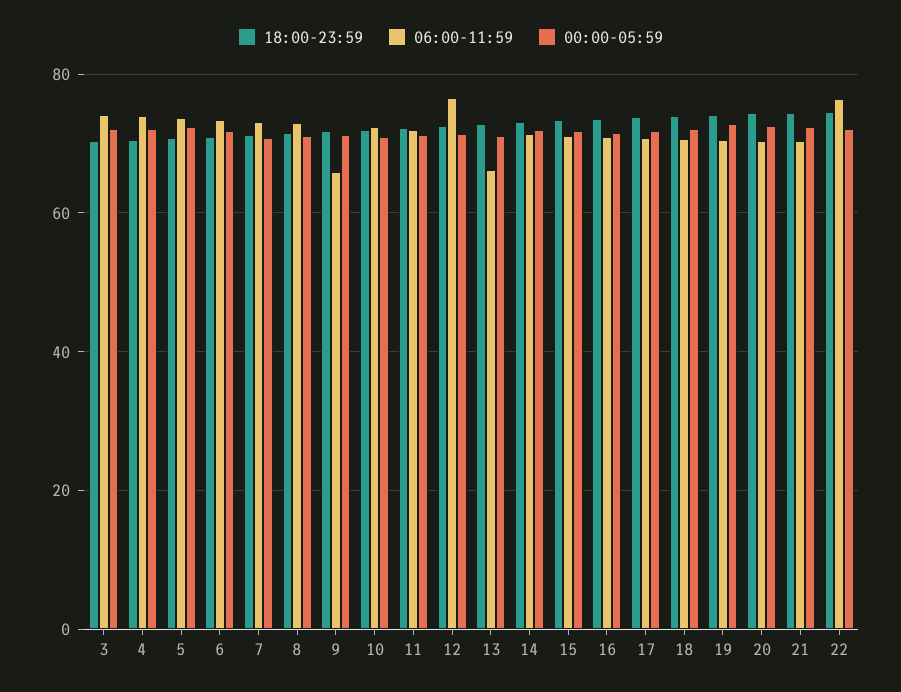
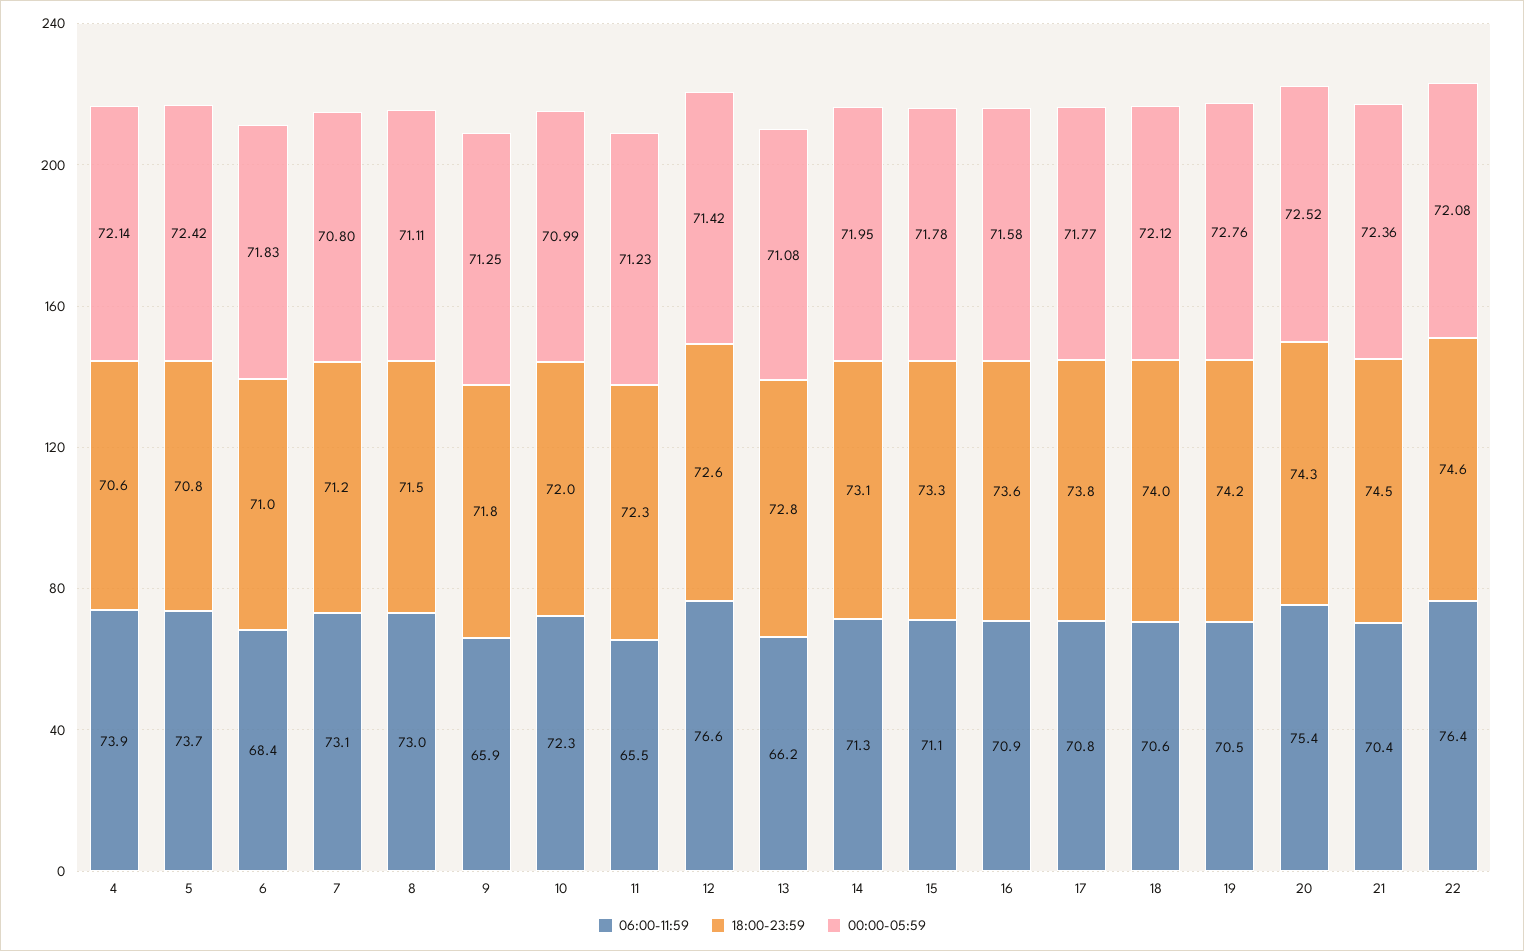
  {
    "18:00-23:59": {
-     "3": 70,
      "4": 70.6,
      "5": 70.8,
      "6": 71,
      "7": 71.2,
      "8": 71.5,
      "9": 71.8,
      "10": 72,
      "11": 72.3,
      "12": 72.6,
      "13": 72.8,
      "14": 73.1,
      "15": 73.3,
      "16": 73.6,
      "17": 73.8,
      "18": 74,
      "19": 74.2,
      "20": 74.3,
      "21": 74.5,
      "22": 74.6
    },
    "06:00-11:59": {
-     "3": 74,
      "4": 73.9,
      "5": 73.7,
-     "6": 74,
+     "6": 68.4,
      "7": 73.1,
      "8": 73,
      "9": 65.9,
      "10": 72.3,
-     "11": 72,
+     "11": 65.5,
      "12": 76.6,
      "13": 66.2,
      "14": 71.3,
      "15": 71.1,
      "16": 70.9,
      "17": 70.8,
      "18": 70.6,
      "19": 70.5,
-     "20": 70,
+     "20": 75.4,
      "21": 70.4,
      "22": 76.4
    },
    "00:00-05:59": {
-     "3": 72,
      "4": 72.14,
      "5": 72.42,
      "6": 71.83,
      "7": 70.8,
      "8": 71.11,
      "9": 71.25,
      "10": 70.99,
      "11": 71.23,
      "12": 71.42,
      "13": 71.08,
      "14": 71.95,
      "15": 71.78,
      "16": 71.58,
      "17": 71.77,
      "18": 72.12,
      "19": 72.76,
      "20": 72.52,
      "21": 72.36,
      "22": 72.08
    }
  }

